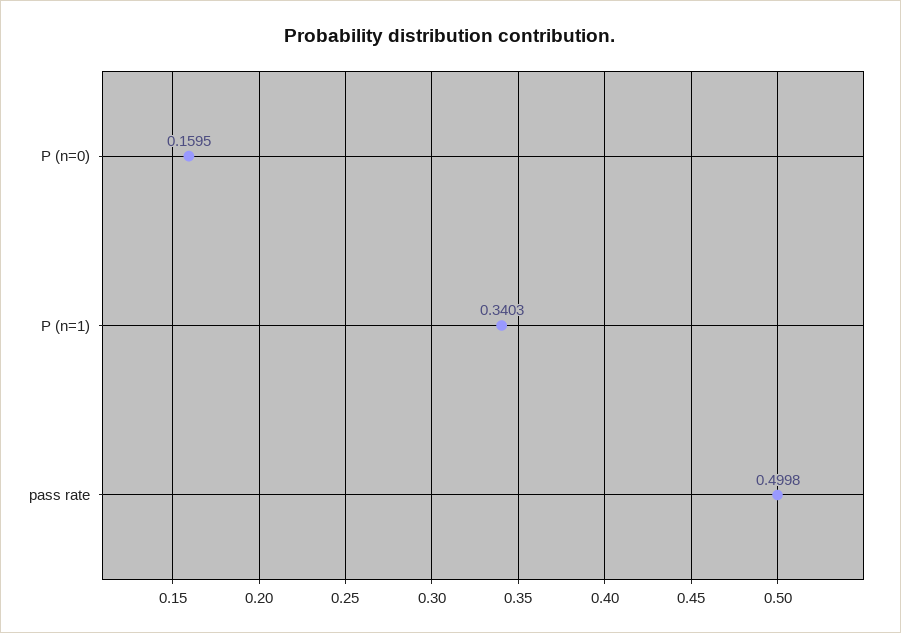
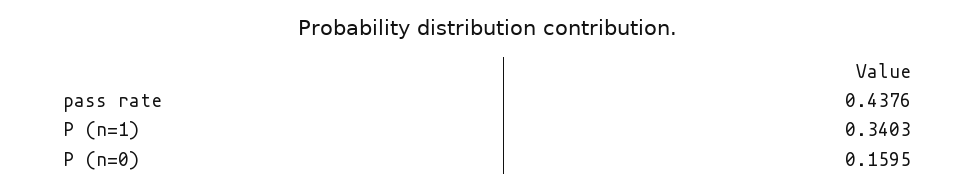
  {
    "P (n=0)": 0.1595,
    "P (n=1)": 0.3403,
-   "pass rate": 0.4998
+   "pass rate": 0.4376
  }

